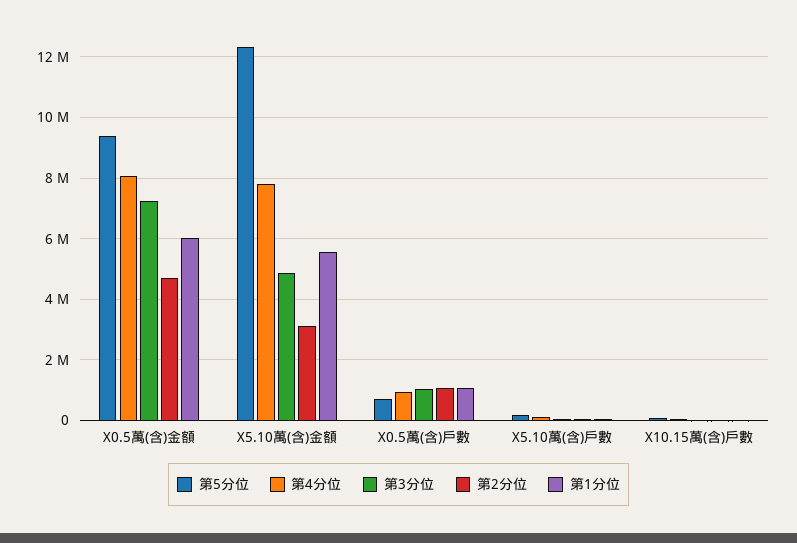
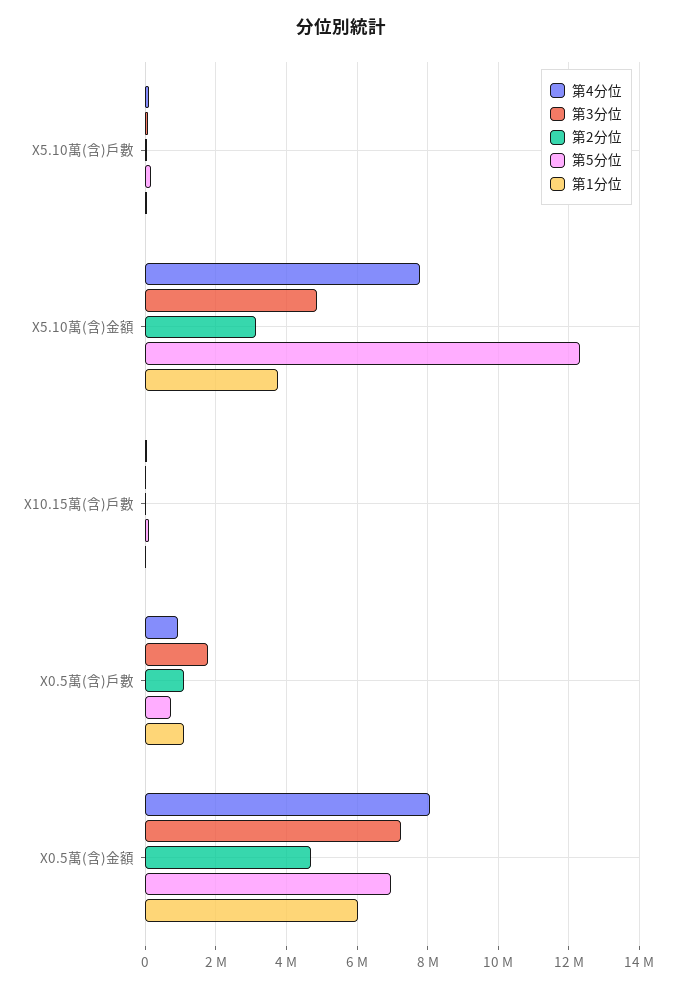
  {
    "第5分位": {
-     "X0.5萬(含)金額": 9400000,
+     "X0.5萬(含)金額": 7000000,
      "X5.10萬(含)金額": 12400000,
      "X0.5萬(含)戶數": 800000,
      "X5.10萬(含)戶數": 200000,
      "X10.15萬(含)戶數": 0
    },
    "第4分位": {
      "X0.5萬(含)金額": 8000000,
      "X5.10萬(含)金額": 7800000,
      "X0.5萬(含)戶數": 1000000,
      "X5.10萬(含)戶數": 200000,
      "X10.15萬(含)戶數": 0
    },
    "第3分位": {
      "X0.5萬(含)金額": 7200000,
      "X5.10萬(含)金額": 4800000,
-     "X0.5萬(含)戶數": 1000000,
+     "X0.5萬(含)戶數": 1800000,
      "X5.10萬(含)戶數": 0,
      "X10.15萬(含)戶數": 0
    },
    "第2分位": {
      "X0.5萬(含)金額": 4800000,
      "X5.10萬(含)金額": 3200000,
      "X0.5萬(含)戶數": 1000000,
      "X5.10萬(含)戶數": 0,
      "X10.15萬(含)戶數": 0
    },
    "第1分位": {
      "X0.5萬(含)金額": 6000000,
-     "X5.10萬(含)金額": 5600000,
+     "X5.10萬(含)金額": 3800000,
      "X0.5萬(含)戶數": 1000000,
      "X5.10萬(含)戶數": 0,
      "X10.15萬(含)戶數": 0
    }
  }

